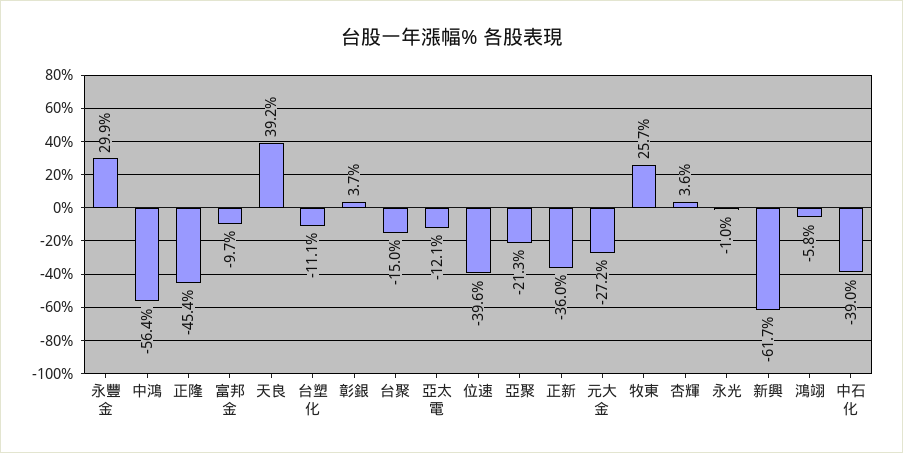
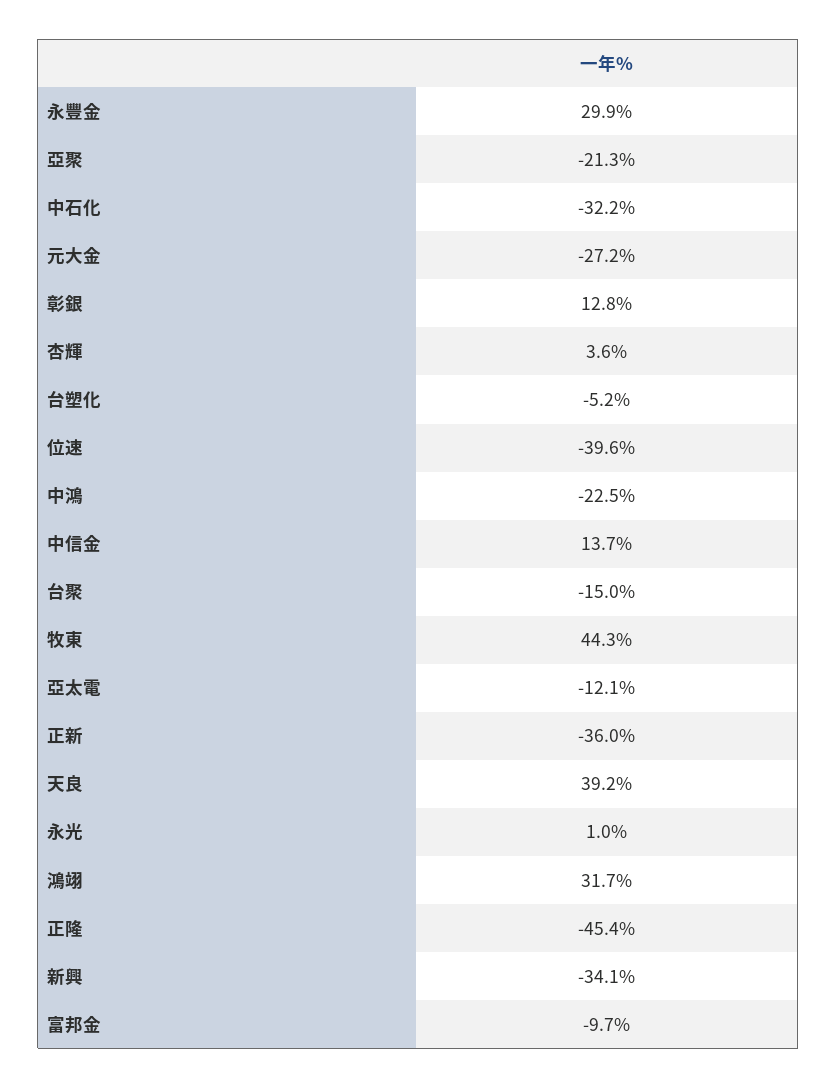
  {
    "永豐金": 29.9,
-   "中鴻": -56.4,
+   "中鴻": -22.5,
    "正隆": -45.4,
    "富邦金": -9.7,
    "天良": 39.2,
-   "台塑化": -11.1,
+   "台塑化": -5.2,
-   "彰銀": 3.7,
+   "彰銀": 12.8,
    "台聚": -15,
    "亞太電": -12.1,
    "位速": -39.6,
    "亞聚": -21.3,
    "正新": -36,
    "元大金": -27.2,
-   "牧東": 25.7,
+   "牧東": 44.3,
    "杏輝": 3.6,
-   "永光": -1,
+   "永光": 1,
-   "新興": -61.7,
+   "新興": -34.1,
-   "鴻翊": -5.8,
+   "鴻翊": 31.7,
-   "中石化": -39
+   "中石化": -32.2,
+   "中信金": 13.7
  }

